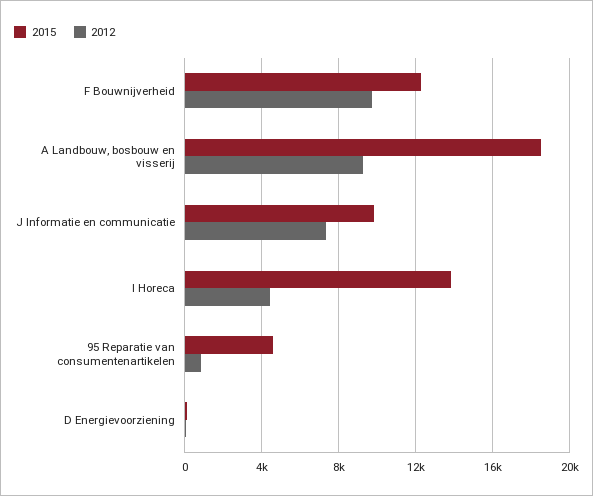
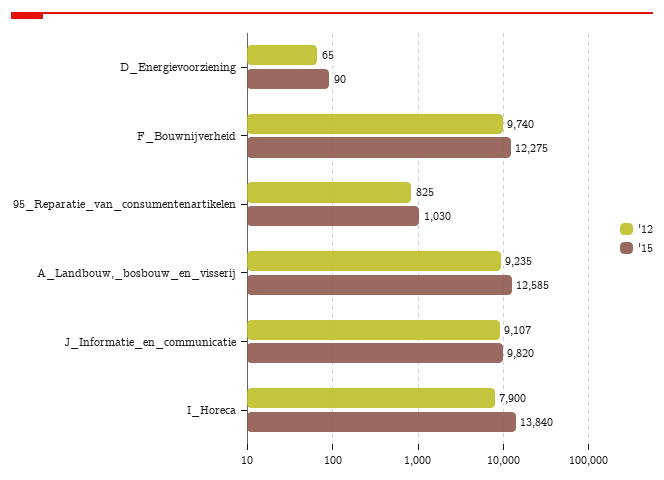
  {
    "2015": {
      "F Bouwnijverheid": 12275,
-     "A Landbouw, bosbouw en visserij": 18500,
+     "A Landbouw, bosbouw en visserij": 12585,
      "J Informatie en communicatie": 9820,
      "I Horeca": 13840,
-     "95 Reparatie van consumentenartikelen": 4500,
+     "95 Reparatie van consumentenartikelen": 1030,
      "D Energievoorziening": 90
    },
    "2012": {
      "F Bouwnijverheid": 9740,
      "A Landbouw, bosbouw en visserij": 9235,
-     "J Informatie en communicatie": 7500,
+     "J Informatie en communicatie": 9107,
-     "I Horeca": 4500,
+     "I Horeca": 7900,
      "95 Reparatie van consumentenartikelen": 825,
      "D Energievoorziening": 65
    }
  }

